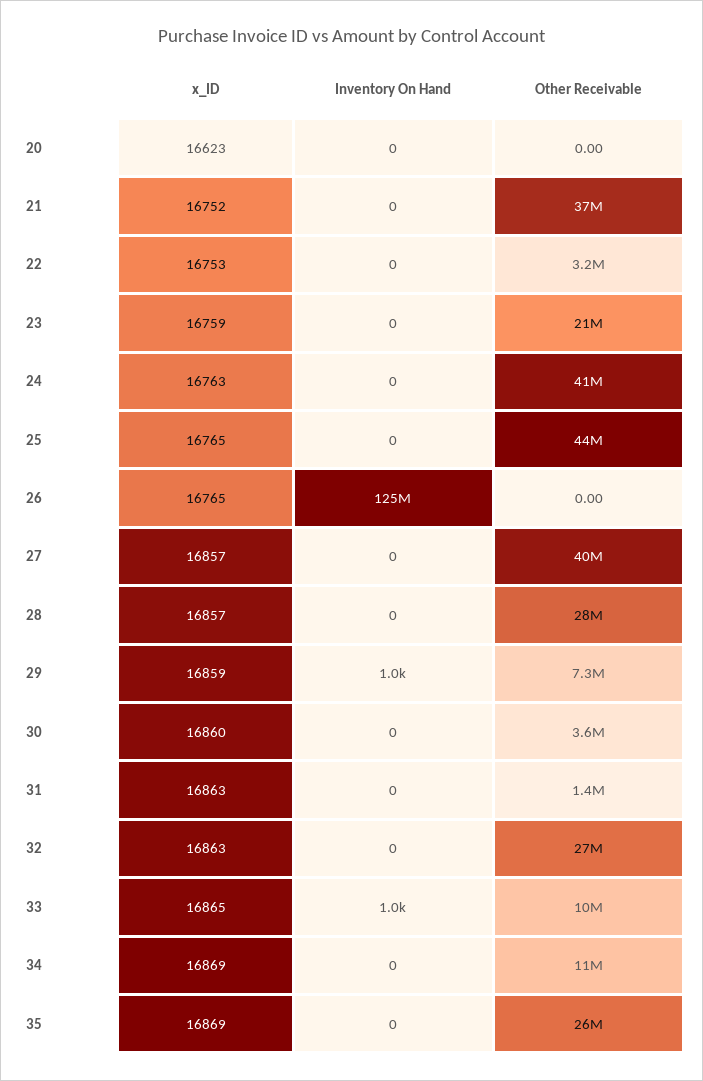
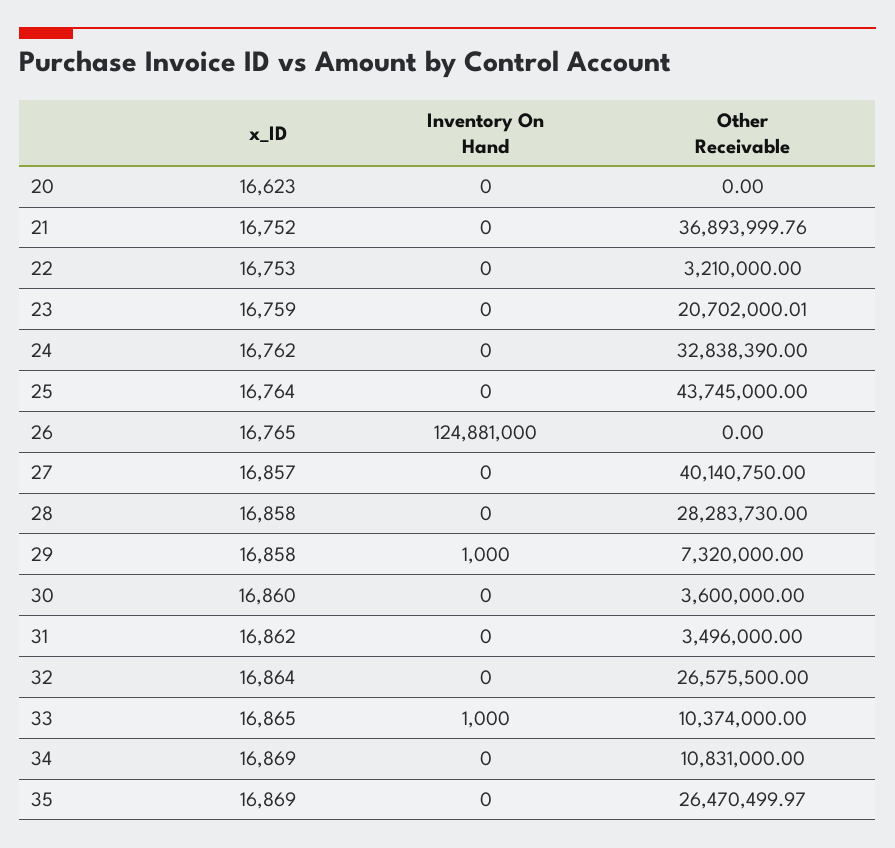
  {
    "x_ID": {
      "20": 16623,
      "21": 16752,
      "22": 16753,
      "23": 16759,
-     "24": 16763,
+     "24": 16762,
-     "25": 16765,
+     "25": 16764,
      "26": 16765,
      "27": 16857,
-     "28": 16857,
+     "28": 16858,
-     "29": 16859,
+     "29": 16858,
      "30": 16860,
-     "31": 16863,
+     "31": 16862,
-     "32": 16863,
+     "32": 16864,
      "33": 16865,
      "34": 16869,
      "35": 16869
    },
    "Inventory On Hand": {
      "20": 0,
      "21": 0,
      "22": 0,
      "23": 0,
      "24": 0,
      "25": 0,
      "26": 124881000,
      "27": 0,
      "28": 0,
      "29": 1000,
      "30": 0,
      "31": 0,
      "32": 0,
      "33": 1000,
      "34": 0,
      "35": 0
    },
    "Other Receivable": {
      "20": 0,
      "21": 36893999.76,
      "22": 3210000,
      "23": 20702000.01,
-     "24": 41000000,
+     "24": 32838390,
      "25": 43745000,
      "26": 0,
      "27": 40140750,
      "28": 28283730,
      "29": 7320000,
      "30": 3600000,
-     "31": 1400000,
+     "31": 3496000,
      "32": 26575500,
      "33": 10374000,
      "34": 10831000,
      "35": 26470499.97
    }
  }

